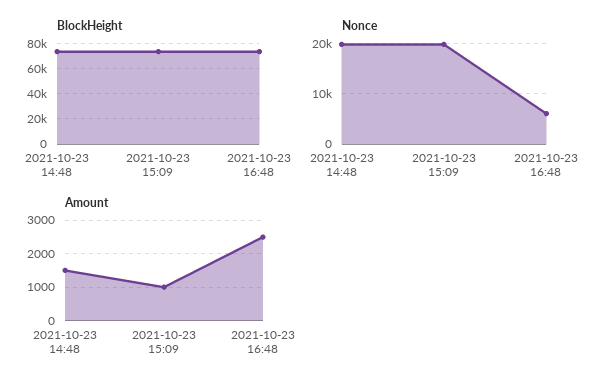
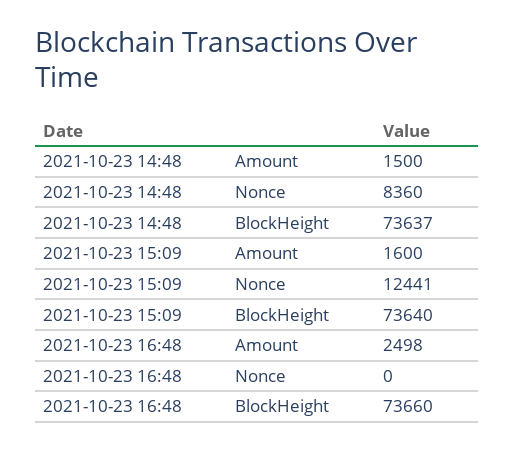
  {
    "BlockHeight": {
      "2021-10-23 14:48": 73637,
      "2021-10-23 15:09": 73640,
      "2021-10-23 16:48": 73660
    },
    "Nonce": {
-     "2021-10-23 14:48": 20000,
+     "2021-10-23 14:48": 8360,
-     "2021-10-23 15:09": 20000,
+     "2021-10-23 15:09": 12441,
-     "2021-10-23 16:48": 6000
+     "2021-10-23 16:48": 0
    },
    "Amount": {
      "2021-10-23 14:48": 1500,
-     "2021-10-23 15:09": 1000,
+     "2021-10-23 15:09": 1600,
      "2021-10-23 16:48": 2498
    }
  }

